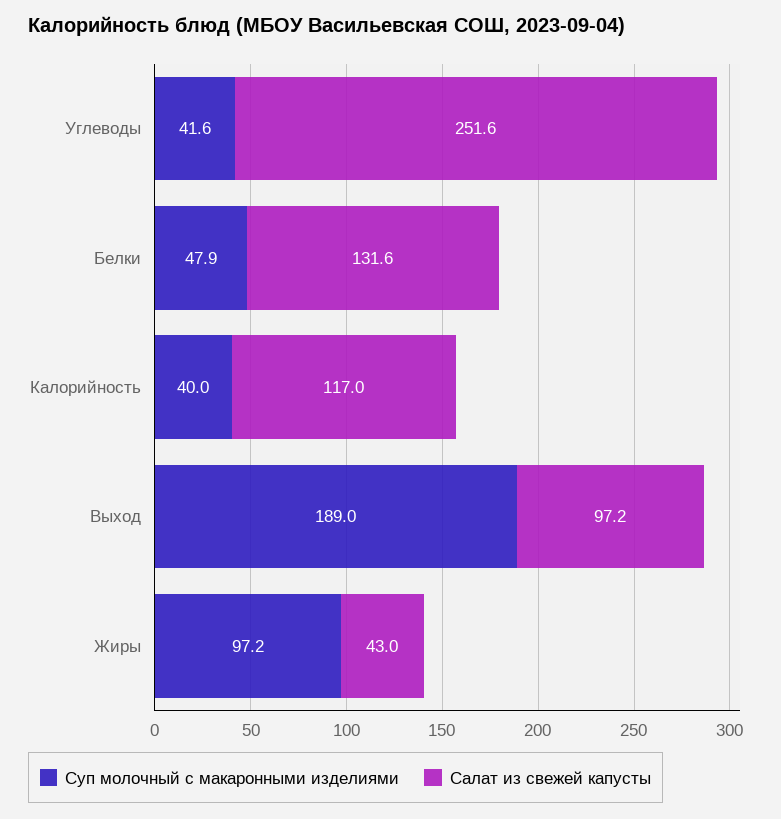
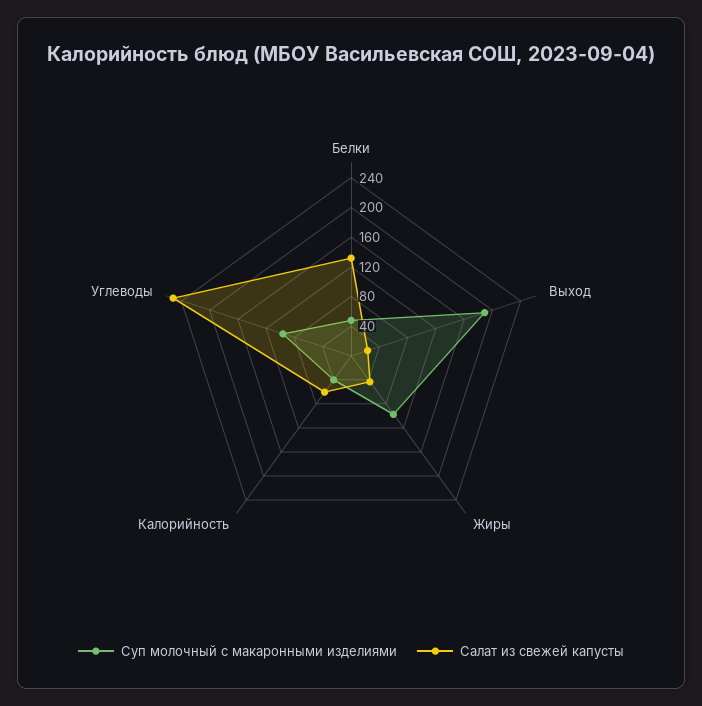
  {
    "Суп молочный с макаронными изделиями": {
-     "Углеводы": 41.6,
+     "Углеводы": 100,
      "Белки": 47.9,
      "Калорийность": 40,
      "Выход": 189,
      "Жиры": 97.2
    },
    "Салат из свежей капусты": {
      "Углеводы": 251.6,
      "Белки": 131.6,
-     "Калорийность": 117,
+     "Калорийность": 60,
-     "Выход": 97.2,
+     "Выход": 20,
      "Жиры": 43
    }
  }

